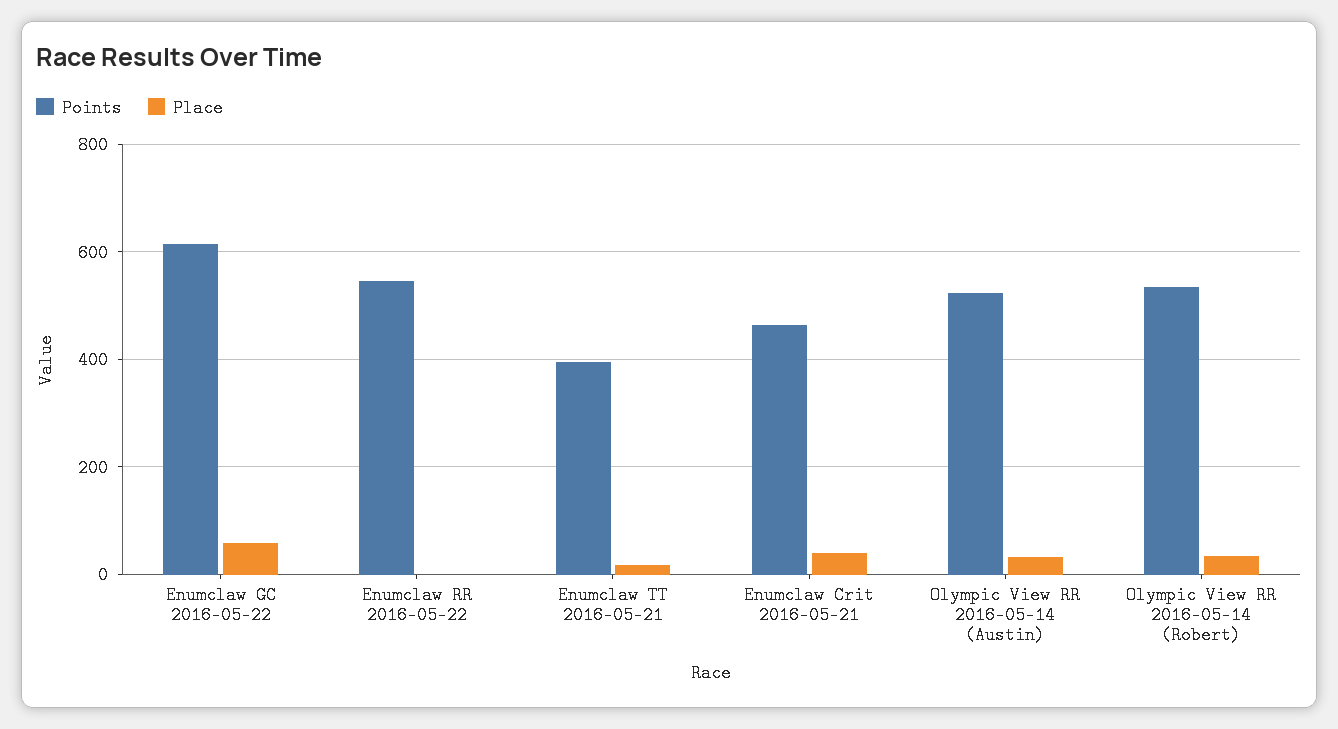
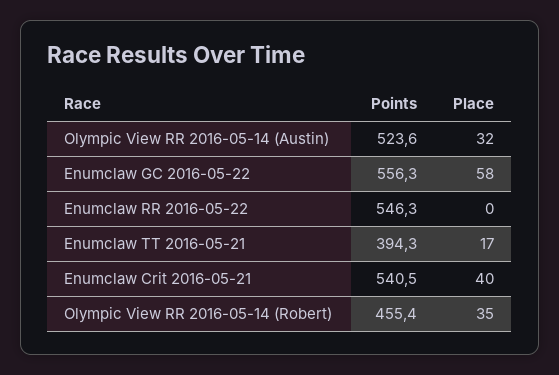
  {
    "Points": {
-     "Enumclaw GC 2016-05-22": 620,
+     "Enumclaw GC 2016-05-22": 556.3,
      "Enumclaw RR 2016-05-22": 546.3,
      "Enumclaw TT 2016-05-21": 394.3,
-     "Enumclaw Crit 2016-05-21": 460,
+     "Enumclaw Crit 2016-05-21": 540.5,
      "Olympic View RR 2016-05-14 (Austin)": 523.6,
-     "Olympic View RR 2016-05-14 (Robert)": 540
+     "Olympic View RR 2016-05-14 (Robert)": 455.4
    },
    "Place": {
      "Enumclaw GC 2016-05-22": 58,
      "Enumclaw RR 2016-05-22": 0,
      "Enumclaw TT 2016-05-21": 17,
      "Enumclaw Crit 2016-05-21": 40,
      "Olympic View RR 2016-05-14 (Austin)": 32,
      "Olympic View RR 2016-05-14 (Robert)": 35
    }
  }

